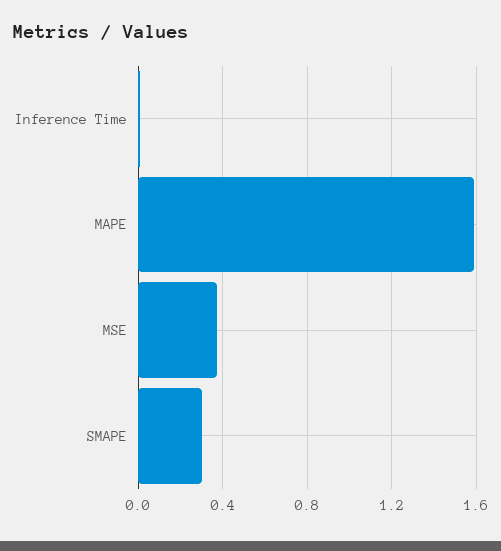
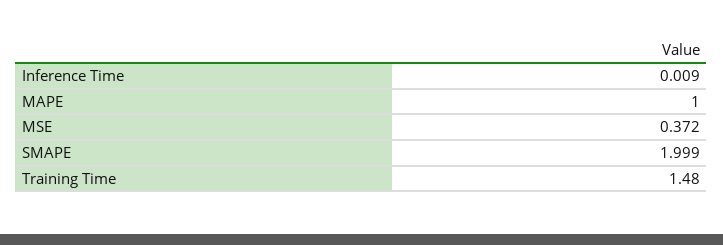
  {
    "Inference Time": 0.009,
-   "MAPE": 1.6,
+   "MAPE": 1,
    "MSE": 0.372,
-   "SMAPE": 0.3
+   "SMAPE": 1.999,
+   "Training Time": 1.48
  }

